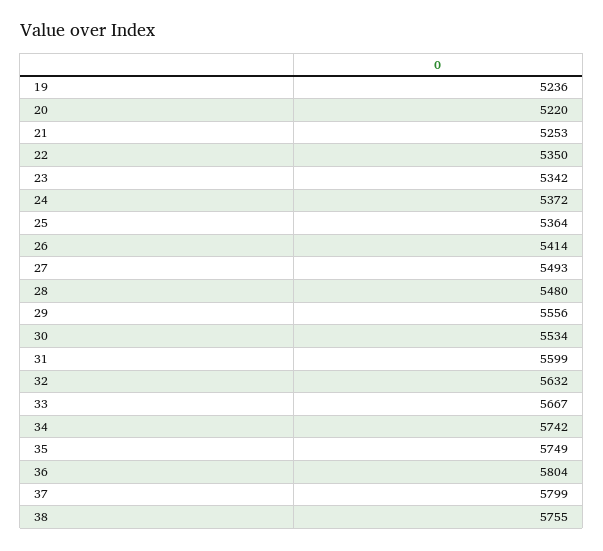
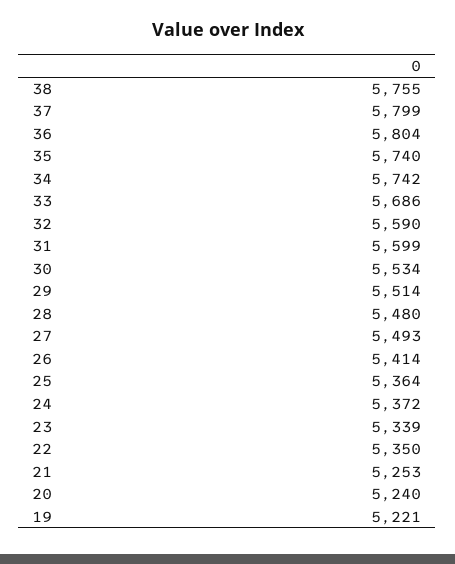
  {
-   "19": 5236,
+   "19": 5221,
-   "20": 5220,
+   "20": 5240,
    "21": 5253,
    "22": 5350,
-   "23": 5342,
+   "23": 5339,
    "24": 5372,
    "25": 5364,
    "26": 5414,
    "27": 5493,
    "28": 5480,
-   "29": 5556,
+   "29": 5514,
    "30": 5534,
    "31": 5599,
-   "32": 5632,
+   "32": 5590,
-   "33": 5667,
+   "33": 5686,
    "34": 5742,
-   "35": 5749,
+   "35": 5740,
    "36": 5804,
    "37": 5799,
    "38": 5755
  }

